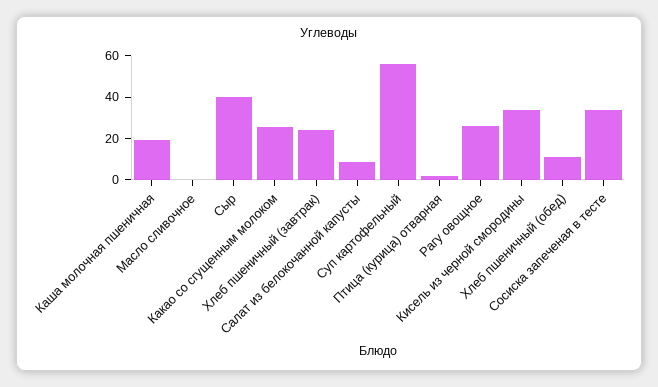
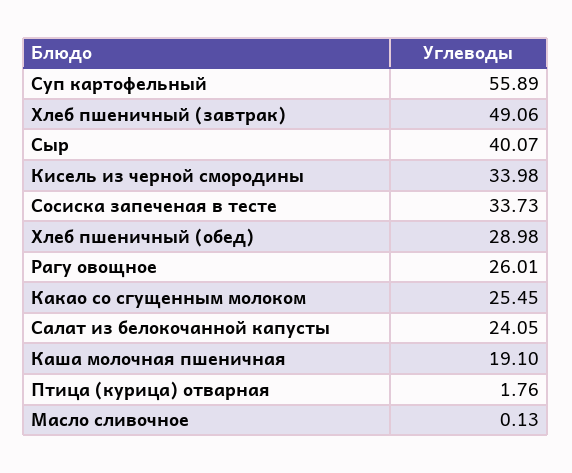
  {
    "Каша молочная пшеничная": 19.1,
    "Масло сливочное": 0.13,
    "Сыр": 40.07,
    "Какао со сгущенным молоком": 25.45,
-   "Хлеб пшеничный (завтрак)": 25,
+   "Хлеб пшеничный (завтрак)": 49.06,
-   "Салат из белокочанной капусты": 10,
+   "Салат из белокочанной капусты": 24.05,
    "Суп картофельный": 55.89,
    "Птица (курица) отварная": 1.76,
    "Рагу овощное": 26.01,
    "Кисель из черной смородины": 33.98,
-   "Хлеб пшеничный (обед)": 10,
+   "Хлеб пшеничный (обед)": 28.98,
    "Сосиска запеченая в тесте": 33.73
  }

